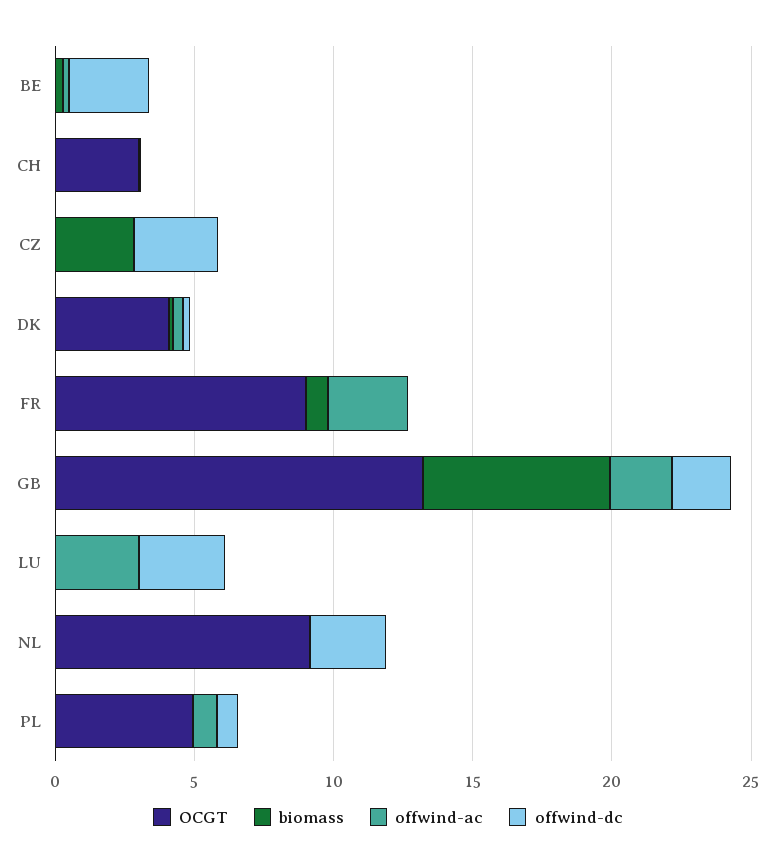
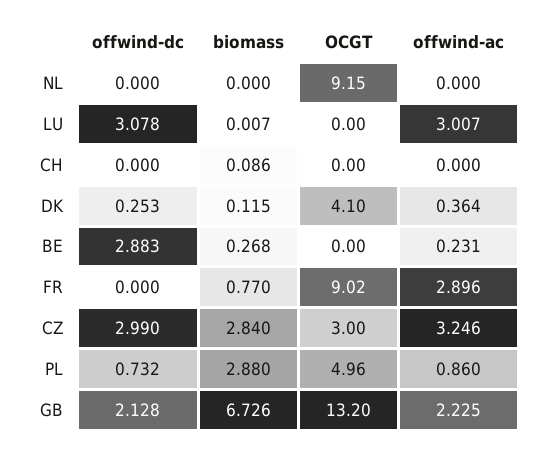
  {
    "OCGT": {
      "BE": 0,
-     "CH": 3,
+     "CH": 0,
-     "CZ": 0,
+     "CZ": 3,
      "DK": 4.1,
      "FR": 9.02,
      "GB": 13.2,
      "LU": 0,
      "NL": 9.15,
      "PL": 4.96
    },
    "biomass": {
      "BE": 0.268,
      "CH": 0.086,
      "CZ": 2.84,
      "DK": 0.115,
      "FR": 0.77,
      "GB": 6.726,
      "LU": 0.007,
      "NL": 0,
-     "PL": 0
+     "PL": 2.88
    },
    "offwind-ac": {
      "BE": 0.231,
      "CH": 0,
-     "CZ": 0,
+     "CZ": 3.246,
      "DK": 0.364,
      "FR": 2.896,
      "GB": 2.225,
      "LU": 3.007,
      "NL": 0,
      "PL": 0.86
    },
    "offwind-dc": {
      "BE": 2.883,
      "CH": 0,
      "CZ": 2.99,
      "DK": 0.253,
      "FR": 0,
      "GB": 2.128,
      "LU": 3.078,
-     "NL": 3,
+     "NL": 0,
      "PL": 0.732
    }
  }

